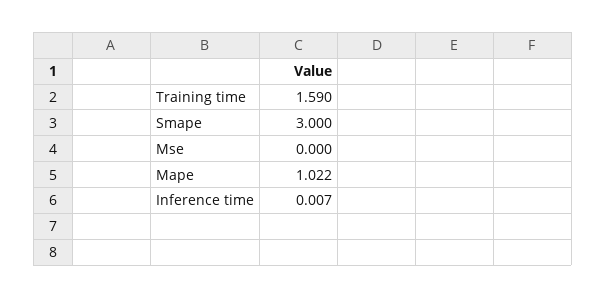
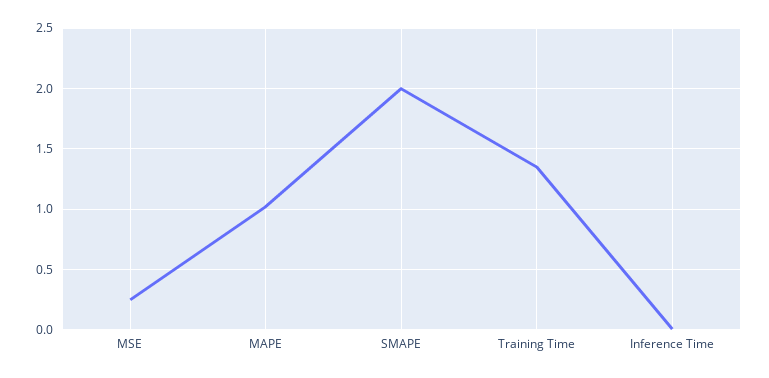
  {
-   "Training time": 1.59,
+   "Training time": 1.35,
-   "Smape": 3,
+   "Smape": 2,
-   "Mse": 0,
+   "Mse": 0.25,
    "Mape": 1.022,
    "Inference time": 0.007
  }

